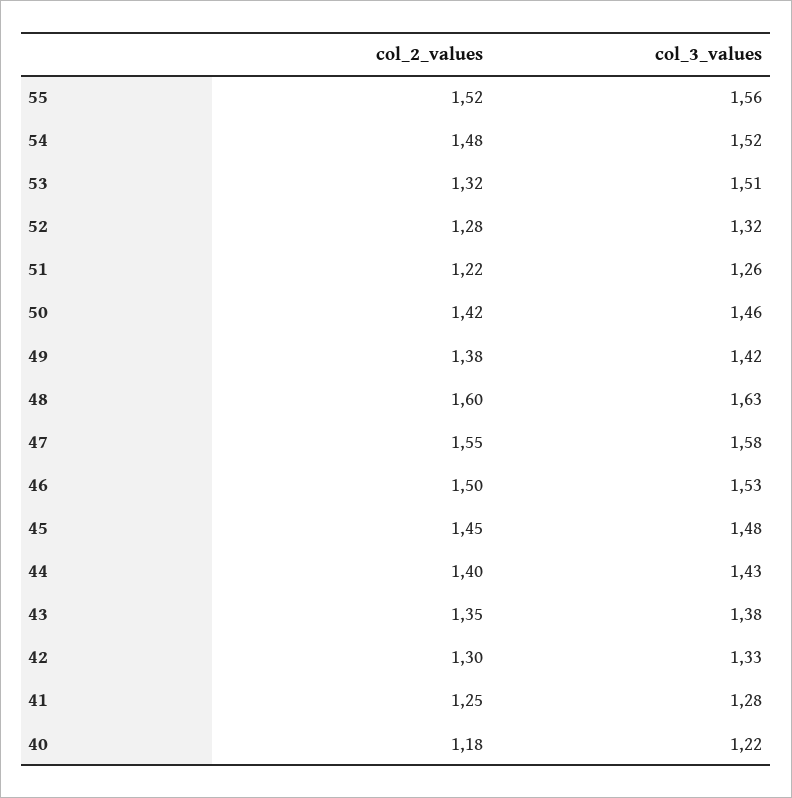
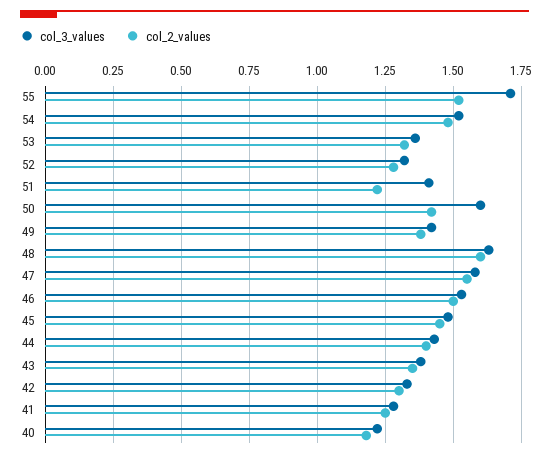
  {
    "col_2_values": {
      "55": 1.52,
      "54": 1.48,
      "53": 1.32,
      "52": 1.28,
      "51": 1.22,
      "50": 1.42,
      "49": 1.38,
      "48": 1.6,
      "47": 1.55,
      "46": 1.5,
      "45": 1.45,
      "44": 1.4,
      "43": 1.35,
      "42": 1.3,
      "41": 1.25,
      "40": 1.18
    },
    "col_3_values": {
-     "55": 1.56,
+     "55": 1.7,
      "54": 1.52,
-     "53": 1.51,
+     "53": 1.35,
      "52": 1.32,
-     "51": 1.26,
+     "51": 1.4,
-     "50": 1.46,
+     "50": 1.6,
      "49": 1.42,
      "48": 1.63,
      "47": 1.58,
      "46": 1.53,
      "45": 1.48,
      "44": 1.43,
      "43": 1.38,
      "42": 1.33,
      "41": 1.28,
      "40": 1.22
    }
  }

